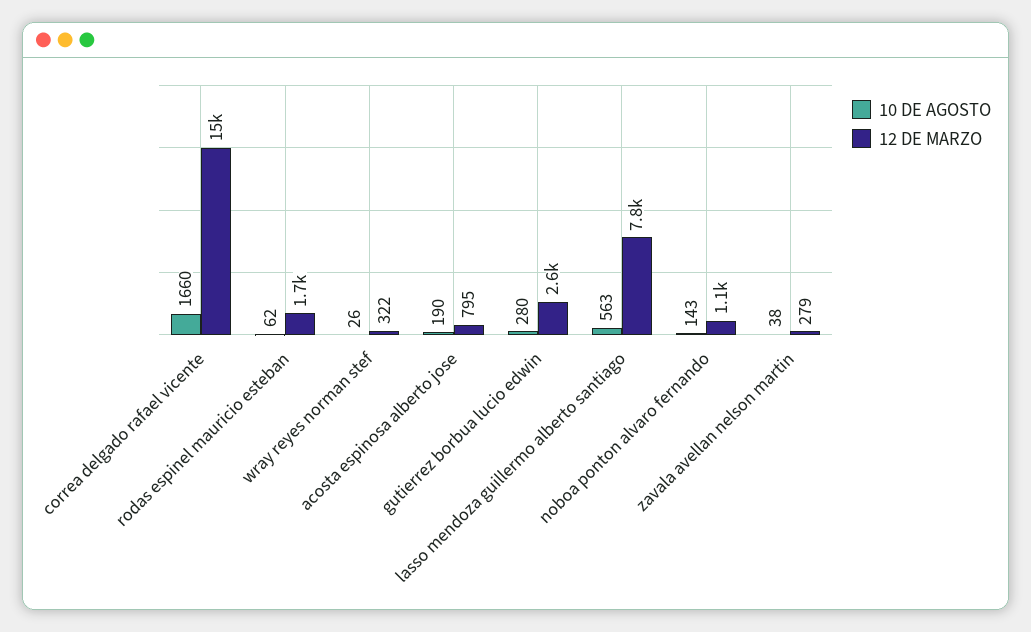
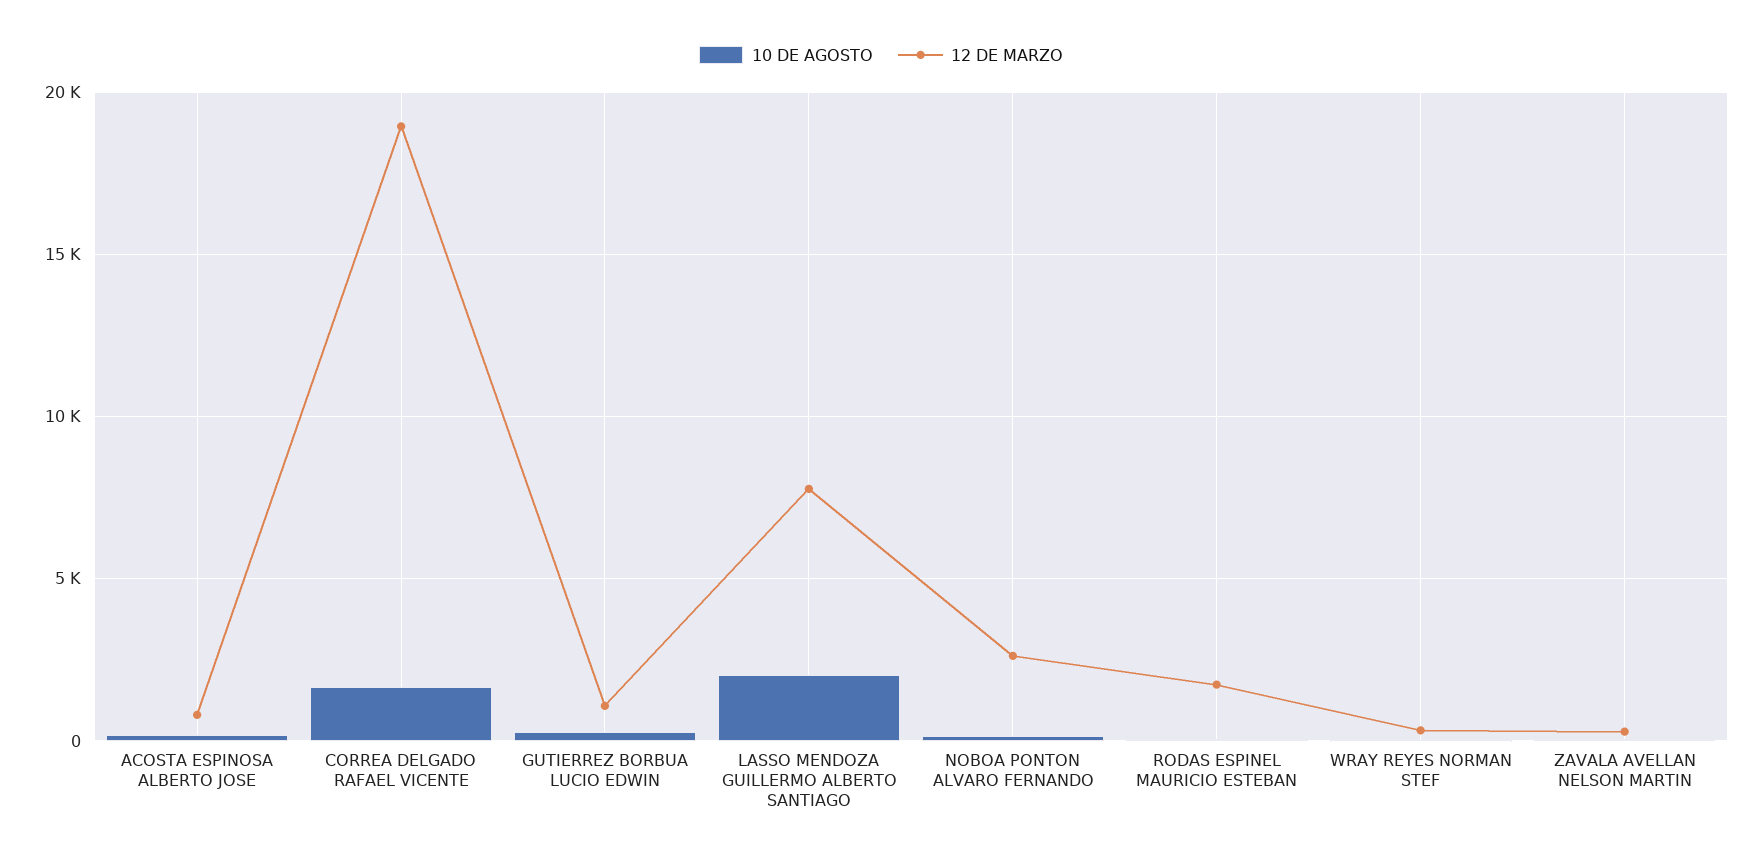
  {
    "10 DE AGOSTO": {
      "correa delgado rafael vicente": 1660,
      "rodas espinel mauricio esteban": 62,
      "wray reyes norman stef": 26,
      "acosta espinosa alberto jose": 190,
      "gutierrez borbua lucio edwin": 280,
-     "lasso mendoza guillermo alberto santiago": 563,
+     "lasso mendoza guillermo alberto santiago": 2000,
      "noboa ponton alvaro fernando": 143,
      "zavala avellan nelson martin": 38
    },
    "12 DE MARZO": {
-     "correa delgado rafael vicente": 15000,
+     "correa delgado rafael vicente": 19000,
      "rodas espinel mauricio esteban": 1700,
      "wray reyes norman stef": 322,
      "acosta espinosa alberto jose": 795,
-     "gutierrez borbua lucio edwin": 2600,
+     "gutierrez borbua lucio edwin": 1000,
      "lasso mendoza guillermo alberto santiago": 7800,
-     "noboa ponton alvaro fernando": 1100,
+     "noboa ponton alvaro fernando": 2500,
      "zavala avellan nelson martin": 279
    }
  }

